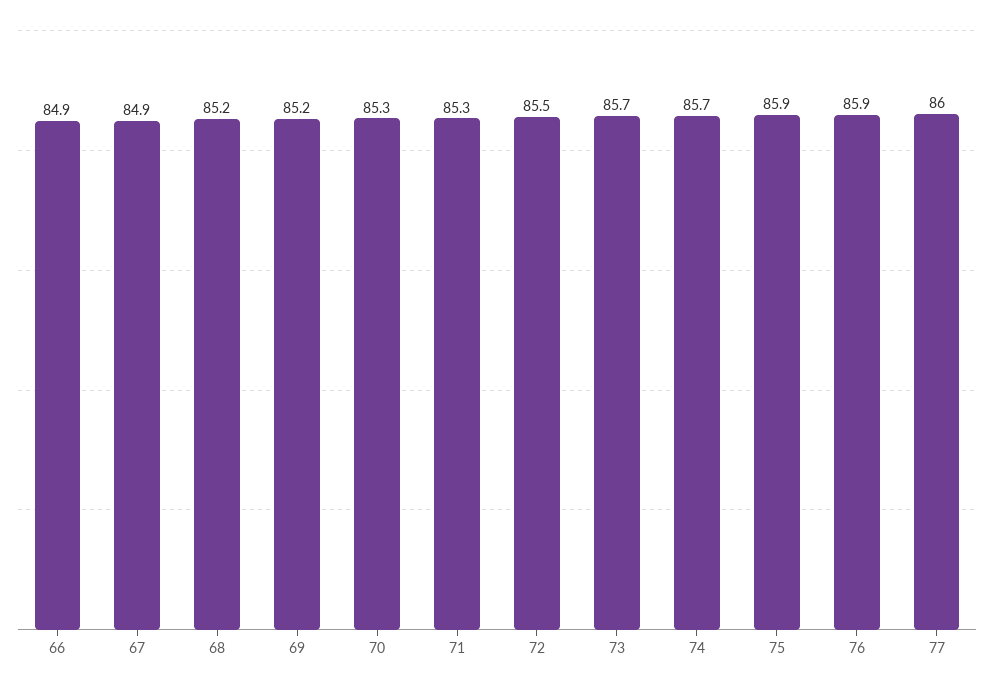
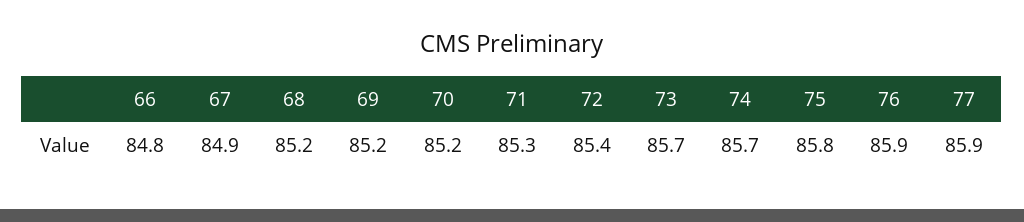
  {
-   "66": 84.9,
+   "66": 84.8,
    "67": 84.9,
    "68": 85.2,
    "69": 85.2,
-   "70": 85.3,
+   "70": 85.2,
    "71": 85.3,
-   "72": 85.5,
+   "72": 85.4,
    "73": 85.7,
    "74": 85.7,
-   "75": 85.9,
+   "75": 85.8,
    "76": 85.9,
-   "77": 86
+   "77": 85.9
  }

